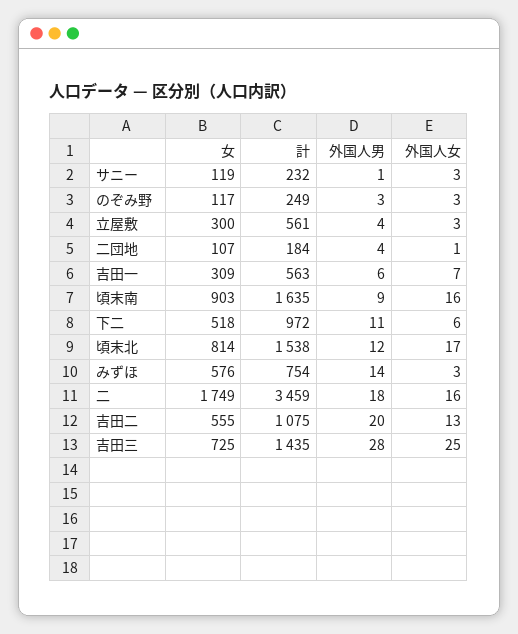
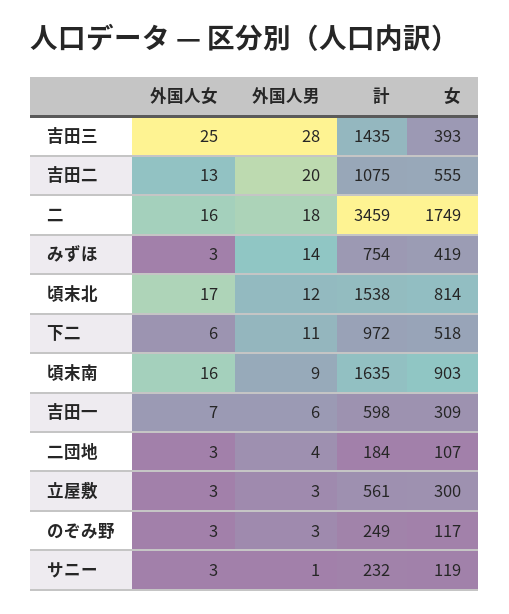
  {
    "女": {
      "サニー": 119,
      "のぞみ野": 117,
      "立屋敷": 300,
      "二団地": 107,
      "吉田一": 309,
      "頃末南": 903,
      "下二": 518,
      "頃末北": 814,
-     "みずほ": 576,
+     "みずほ": 419,
      "二": 1749,
      "吉田二": 555,
-     "吉田三": 725
+     "吉田三": 393
    },
    "計": {
      "サニー": 232,
      "のぞみ野": 249,
      "立屋敷": 561,
      "二団地": 184,
-     "吉田一": 563,
+     "吉田一": 598,
      "頃末南": 1635,
      "下二": 972,
      "頃末北": 1538,
      "みずほ": 754,
      "二": 3459,
      "吉田二": 1075,
      "吉田三": 1435
    },
    "外国人男": {
      "サニー": 1,
      "のぞみ野": 3,
-     "立屋敷": 4,
+     "立屋敷": 3,
      "二団地": 4,
      "吉田一": 6,
      "頃末南": 9,
      "下二": 11,
      "頃末北": 12,
      "みずほ": 14,
      "二": 18,
      "吉田二": 20,
      "吉田三": 28
    },
    "外国人女": {
      "サニー": 3,
      "のぞみ野": 3,
      "立屋敷": 3,
-     "二団地": 1,
+     "二団地": 3,
      "吉田一": 7,
      "頃末南": 16,
      "下二": 6,
      "頃末北": 17,
      "みずほ": 3,
      "二": 16,
      "吉田二": 13,
      "吉田三": 25
    }
  }

